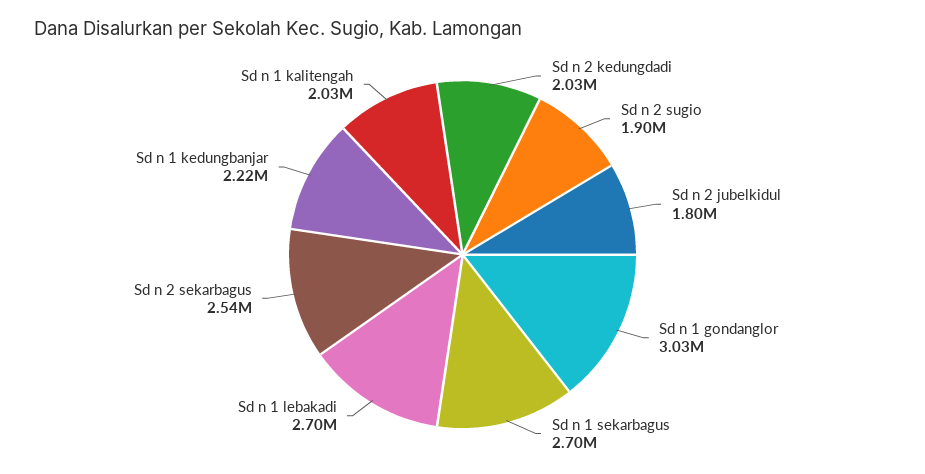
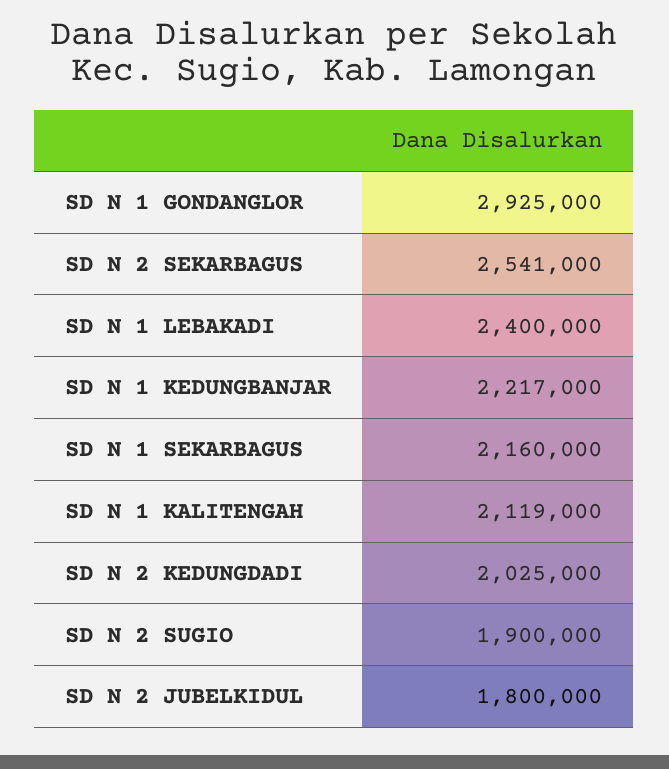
  {
    "Sd n 2 kedungdadi": 2025000,
    "Sd n 2 sugio": 1900000,
    "Sd n 2 jubelkidul": 1800000,
-   "Sd n 1 gondanglor": 3030000,
+   "Sd n 1 gondanglor": 2925000,
-   "Sd n 1 sekarbagus": 2700000,
+   "Sd n 1 sekarbagus": 2160000,
-   "Sd n 1 lebakadi": 2700000,
+   "Sd n 1 lebakadi": 2400000,
    "Sd n 2 sekarbagus": 2541000,
    "Sd n 1 kedungbanjar": 2217000,
-   "Sd n 1 kalitengah": 2030000
+   "Sd n 1 kalitengah": 2119000
  }

